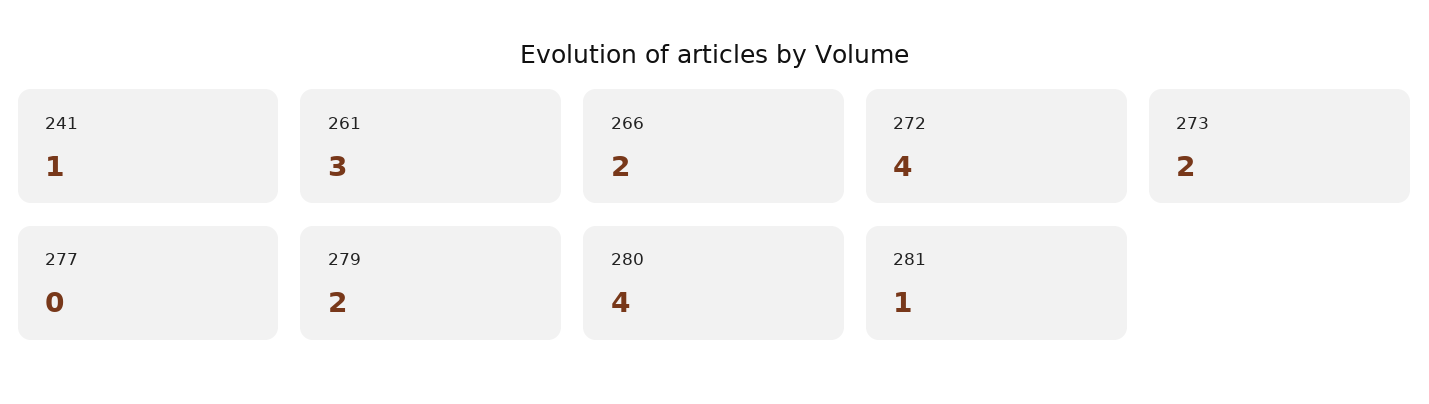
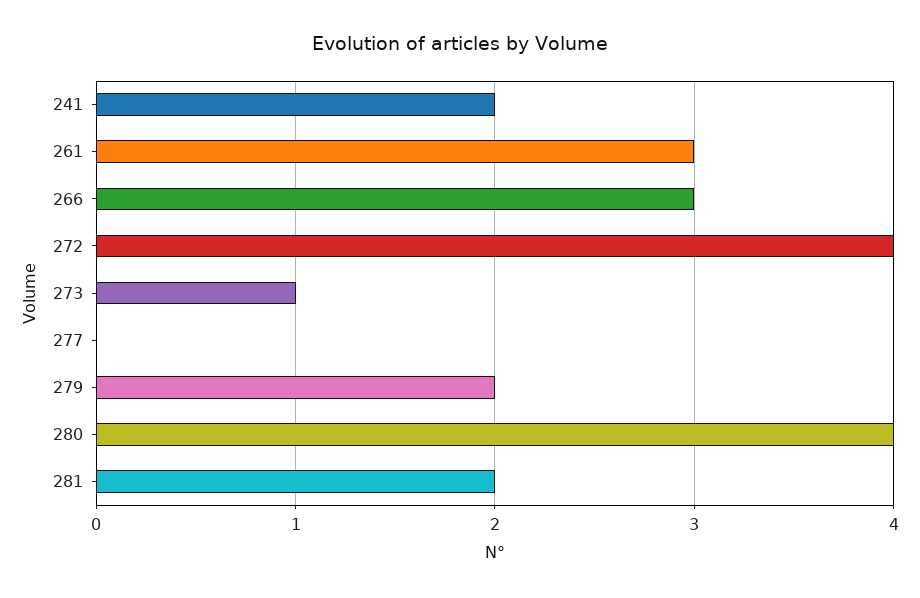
  {
-   "241": 1,
+   "241": 2,
    "261": 3,
-   "266": 2,
+   "266": 3,
    "272": 4,
-   "273": 2,
+   "273": 1,
    "277": 0,
    "279": 2,
    "280": 4,
-   "281": 1
+   "281": 2
  }

